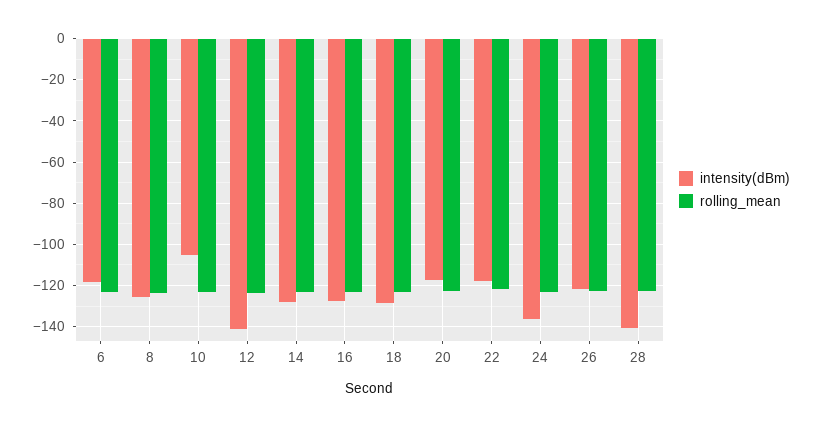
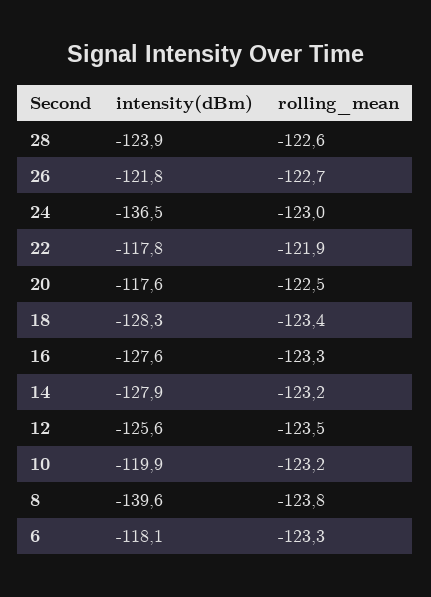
  {
    "intensity(dBm)": {
      "6": -118.1,
-     "8": -125,
+     "8": -139.6,
-     "10": -105,
+     "10": -119.9,
-     "12": -140,
+     "12": -125.6,
      "14": -127.9,
      "16": -127.6,
      "18": -128.3,
      "20": -117.6,
      "22": -117.8,
      "24": -136.5,
      "26": -121.8,
-     "28": -140
+     "28": -123.9
    },
    "rolling_mean": {
      "6": -123.3,
      "8": -123.8,
      "10": -123.2,
      "12": -123.5,
      "14": -123.2,
      "16": -123.3,
      "18": -123.4,
      "20": -122.5,
      "22": -121.9,
      "24": -123,
      "26": -122.7,
      "28": -122.6
    }
  }

